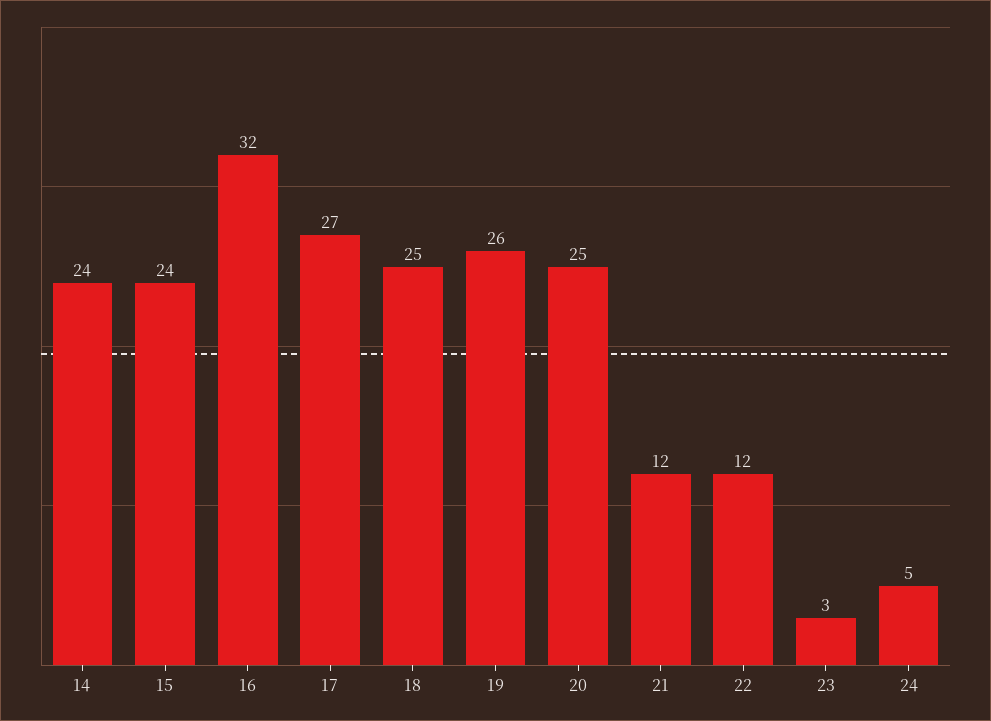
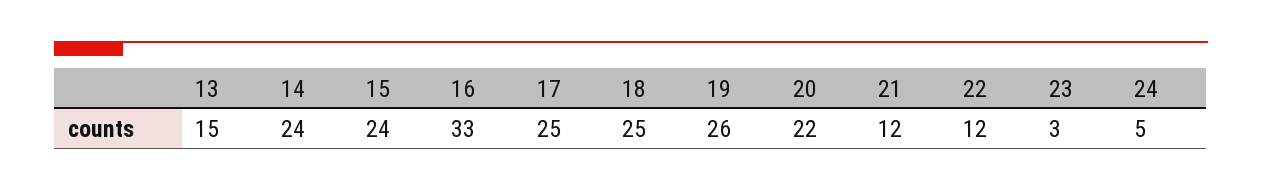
  {
    "14": 24,
    "15": 24,
-   "16": 32,
+   "16": 33,
-   "17": 27,
+   "17": 25,
    "18": 25,
    "19": 26,
-   "20": 25,
+   "20": 22,
    "21": 12,
    "22": 12,
    "23": 3,
-   "24": 5
+   "24": 5,
+   "13": 15
  }

